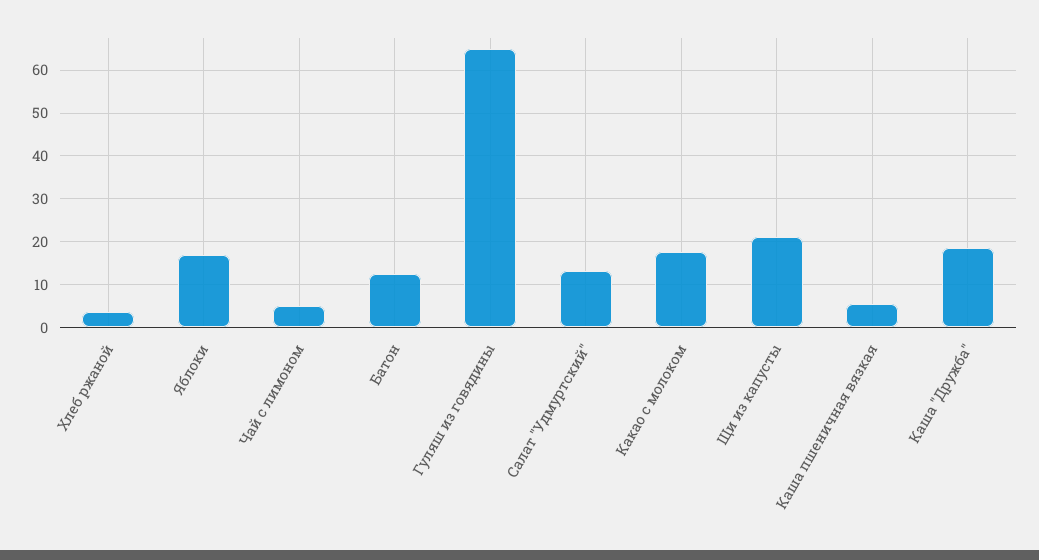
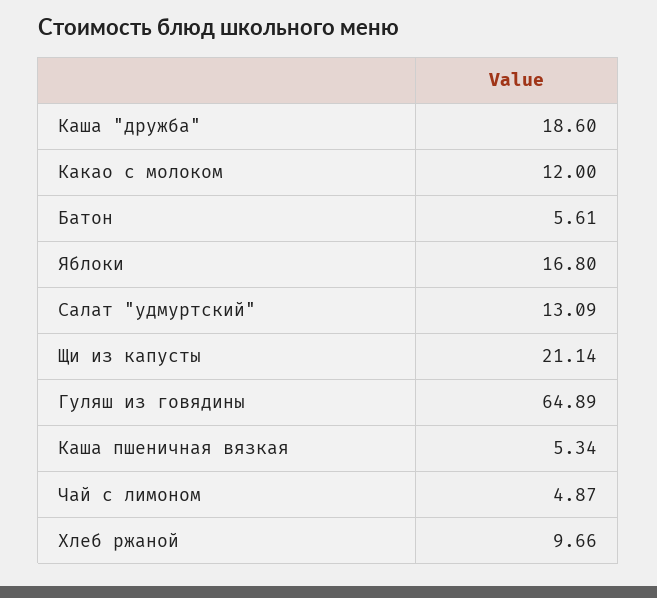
  {
-   "Хлеб ржаной": 4,
+   "Хлеб ржаной": 9.66,
    "Яблоки": 16.8,
    "Чай с лимоном": 4.87,
-   "Батон": 12,
+   "Батон": 5.61,
    "Гуляш из говядины": 64.89,
    "Салат \"Удмуртский\"": 13.09,
-   "Какао с молоком": 18,
+   "Какао с молоком": 12,
    "Щи из капусты": 21.14,
    "Каша пшеничная вязкая": 5.34,
    "Каша \"Дружба\"": 18.6
  }

